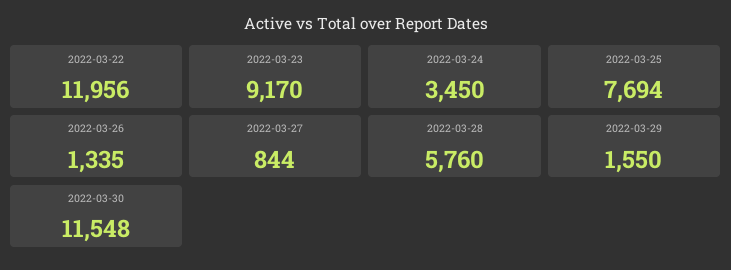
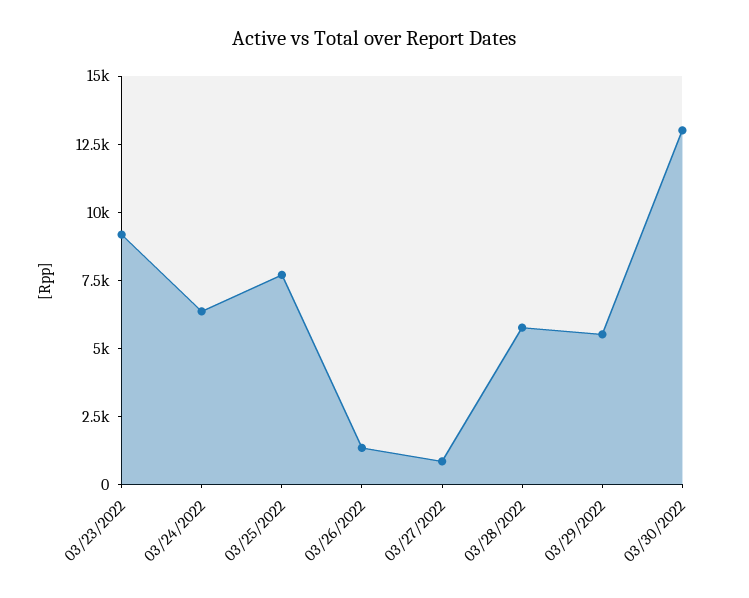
  {
-   "2022-03-22": 11956,
    "2022-03-23": 9170,
-   "2022-03-24": 3450,
+   "2022-03-24": 6500,
    "2022-03-25": 7694,
    "2022-03-26": 1335,
    "2022-03-27": 844,
    "2022-03-28": 5760,
-   "2022-03-29": 1550,
+   "2022-03-29": 5500,
-   "2022-03-30": 11548
+   "2022-03-30": 13000
  }

